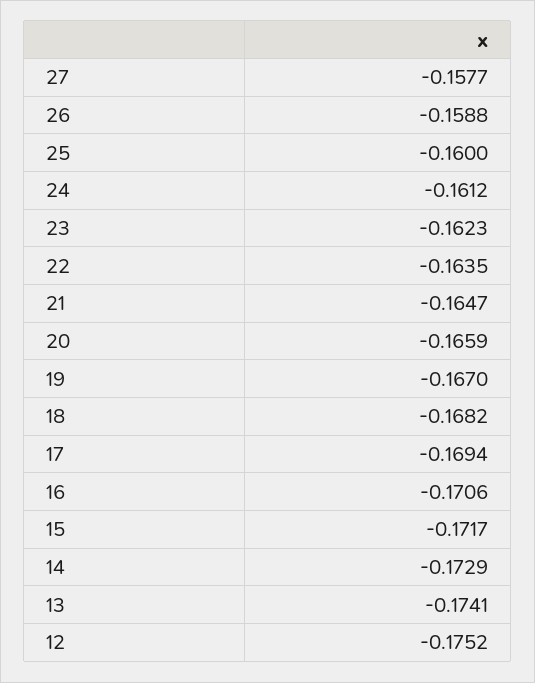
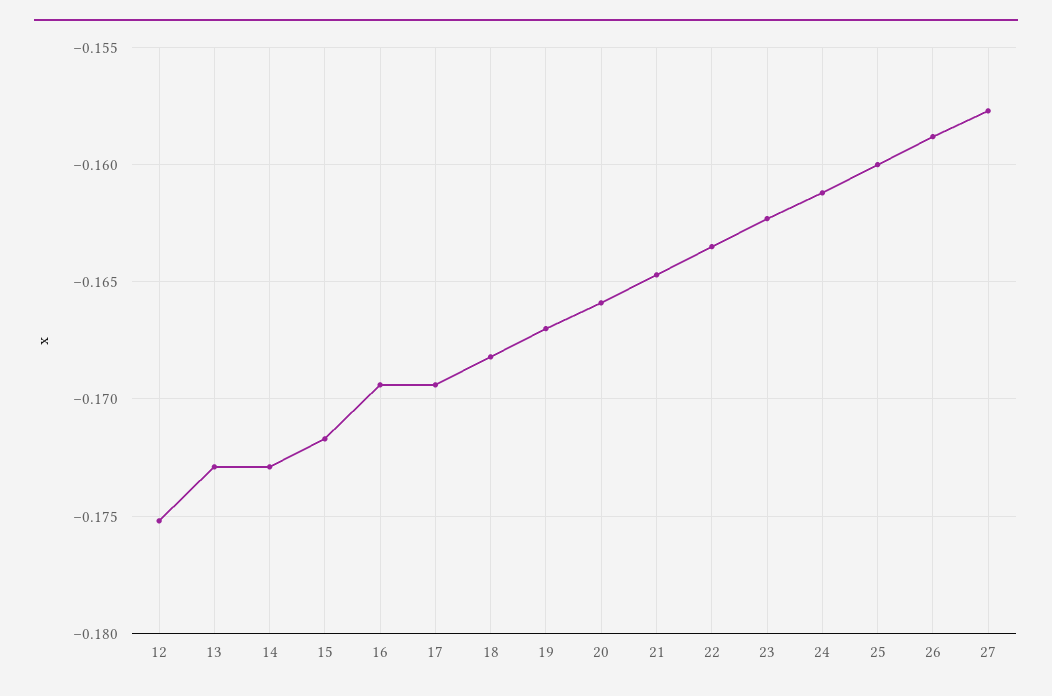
  {
    "27": -0.1577,
    "26": -0.1588,
    "25": -0.16,
    "24": -0.1612,
    "23": -0.1623,
    "22": -0.1635,
    "21": -0.1647,
    "20": -0.1659,
    "19": -0.167,
    "18": -0.1682,
    "17": -0.1694,
-   "16": -0.1706,
+   "16": -0.1695,
    "15": -0.1717,
    "14": -0.1729,
-   "13": -0.1741,
+   "13": -0.173,
    "12": -0.1752
  }

